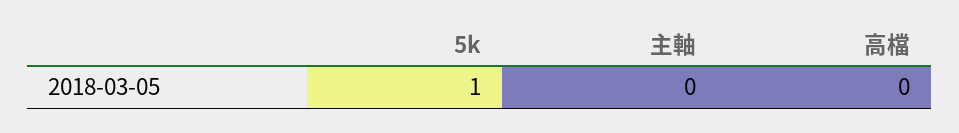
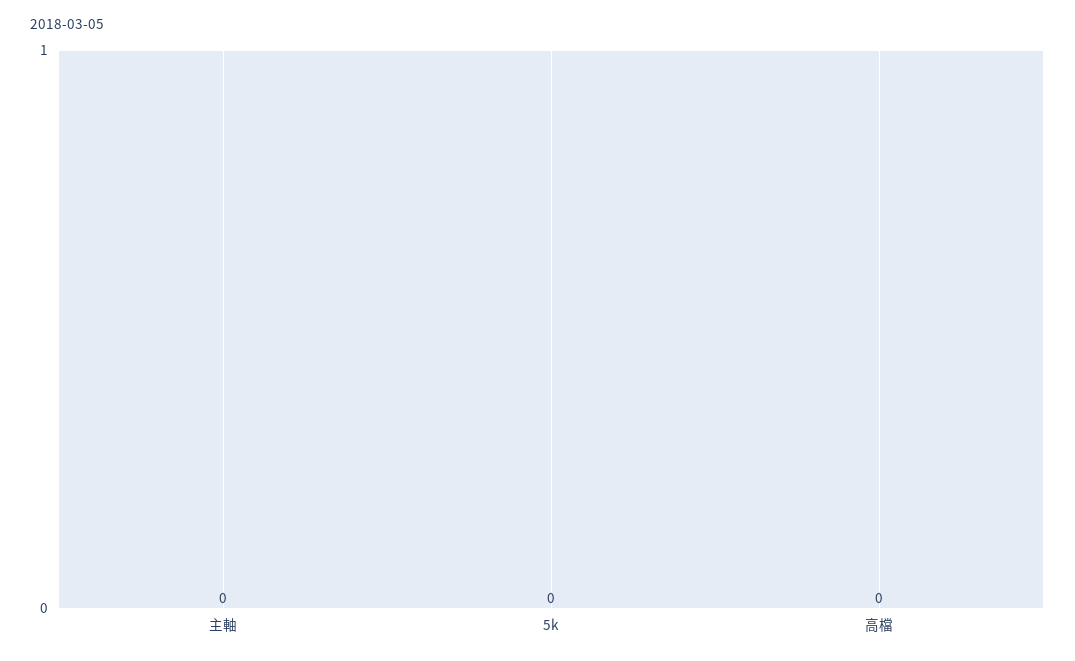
  {
-   "5k": 1,
+   "5k": 0,
    "主軸": 0,
    "高檔": 0
  }

